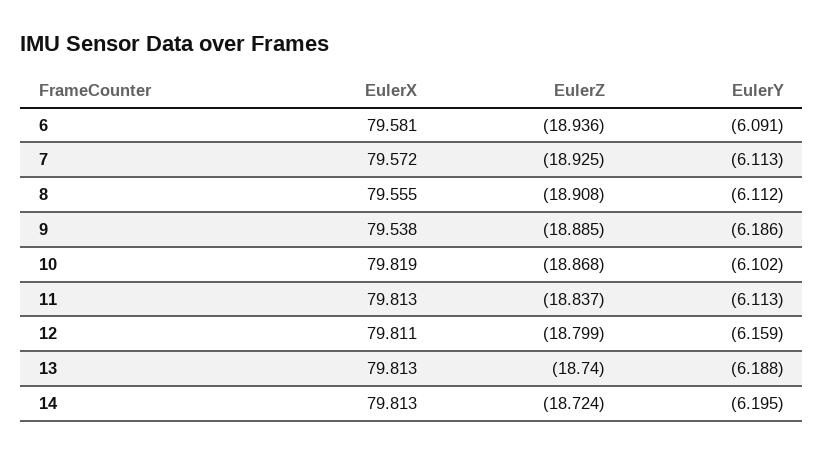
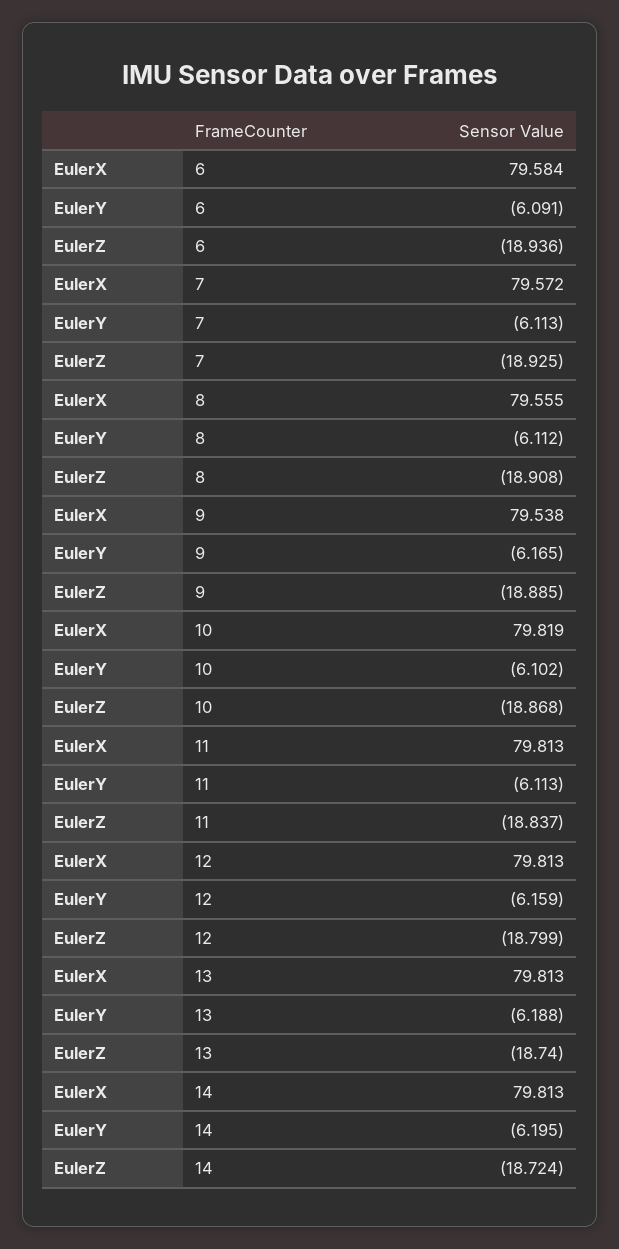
  {
    "EulerX": {
-     "6": 79.581,
+     "6": 79.584,
      "7": 79.572,
      "8": 79.555,
      "9": 79.538,
      "10": 79.819,
      "11": 79.813,
-     "12": 79.811,
+     "12": 79.813,
      "13": 79.813,
      "14": 79.813
    },
    "EulerZ": {
      "6": -18.936,
      "7": -18.925,
      "8": -18.908,
      "9": -18.885,
      "10": -18.868,
      "11": -18.837,
      "12": -18.799,
      "13": -18.74,
      "14": -18.724
    },
    "EulerY": {
      "6": -6.091,
      "7": -6.113,
      "8": -6.112,
-     "9": -6.186,
+     "9": -6.165,
      "10": -6.102,
      "11": -6.113,
      "12": -6.159,
      "13": -6.188,
      "14": -6.195
    }
  }

